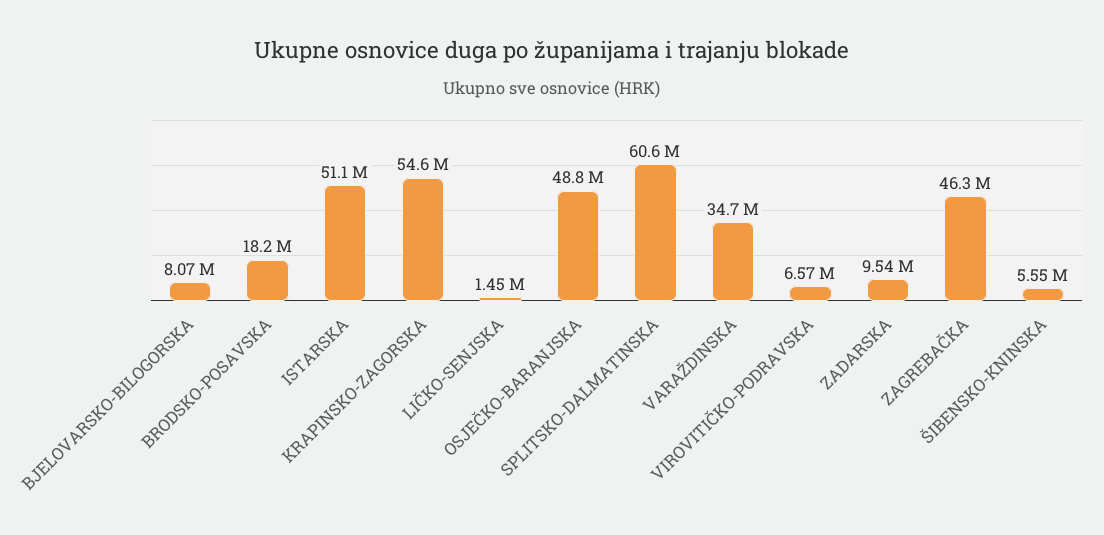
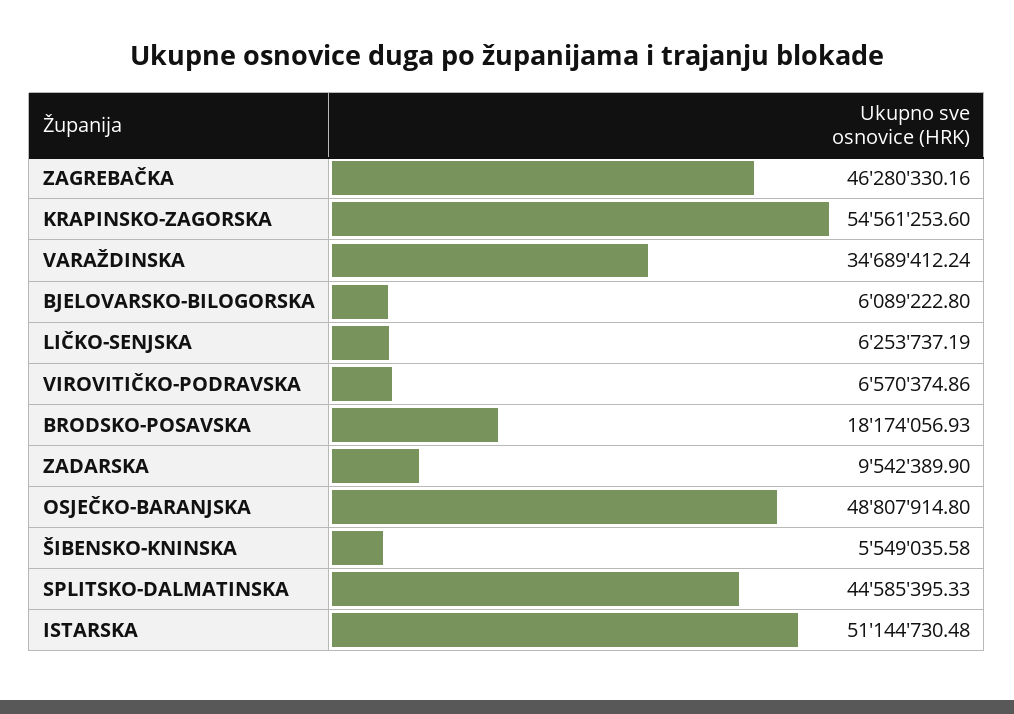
  {
-   "BJELOVARSKO-BILOGORSKA": 8070000,
+   "BJELOVARSKO-BILOGORSKA": 6089222.8,
    "BRODSKO-POSAVSKA": 18174056.93,
    "ISTARSKA": 51144730.48,
    "KRAPINSKO-ZAGORSKA": 54561253.6,
-   "LIČKO-SENJSKA": 1450000,
+   "LIČKO-SENJSKA": 6253737.19,
    "OSJEČKO-BARANJSKA": 48807914.8,
-   "SPLITSKO-DALMATINSKA": 60600000,
+   "SPLITSKO-DALMATINSKA": 44585395.33,
    "VARAŽDINSKA": 34689412.24,
    "VIROVITIČKO-PODRAVSKA": 6570374.86,
    "ZADARSKA": 9542389.9,
    "ZAGREBAČKA": 46280330.16,
    "ŠIBENSKO-KNINSKA": 5549035.58
  }

